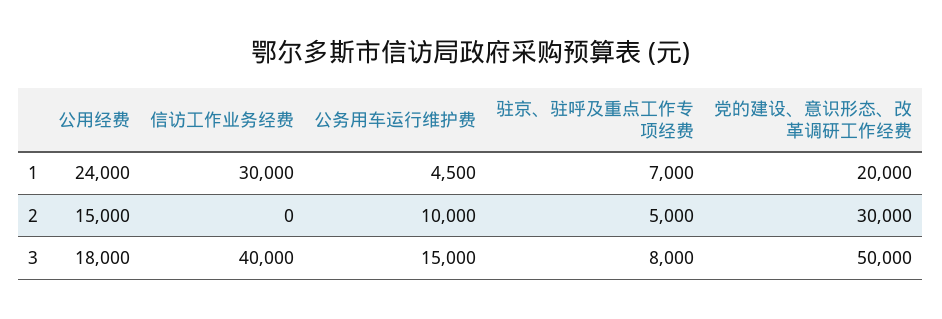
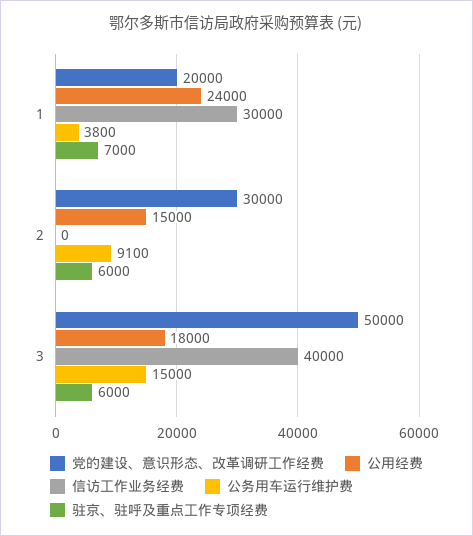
  {
    "公用经费": {
      "1": 24000,
      "2": 15000,
      "3": 18000
    },
    "信访工作业务经费": {
      "1": 30000,
      "2": 0,
      "3": 40000
    },
    "公务用车运行维护费": {
-     "1": 4500,
+     "1": 3800,
-     "2": 10000,
+     "2": 9100,
      "3": 15000
    },
    "驻京、驻呼及重点工作专项经费": {
      "1": 7000,
-     "2": 5000,
+     "2": 6000,
-     "3": 8000
+     "3": 6000
    },
    "党的建设、意识形态、改革调研工作经费": {
      "1": 20000,
      "2": 30000,
      "3": 50000
    }
  }

